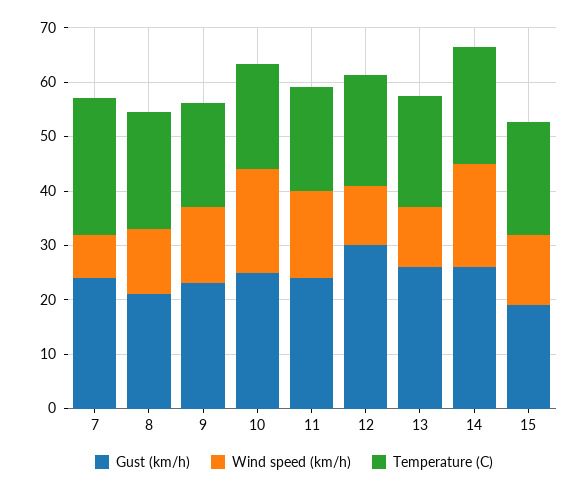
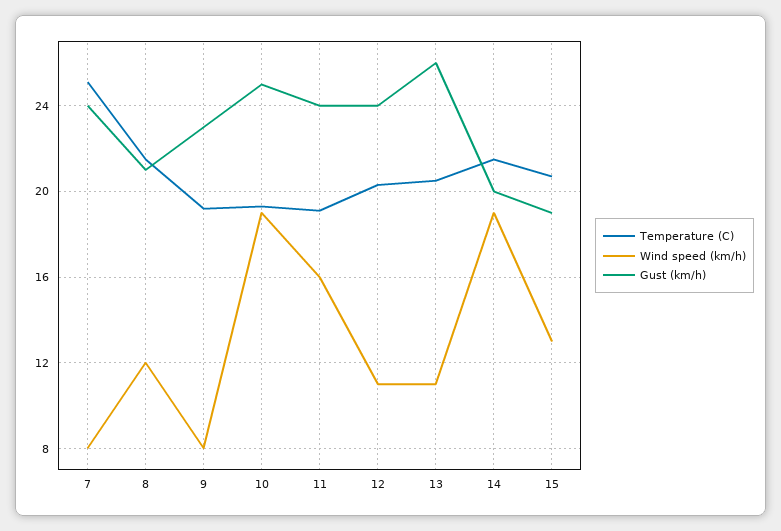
  {
    "Gust (km/h)": {
      "7": 24,
      "8": 21,
      "9": 23,
      "10": 25,
      "11": 24,
-     "12": 30,
+     "12": 24,
      "13": 26,
-     "14": 26,
+     "14": 20,
      "15": 19
    },
    "Wind speed (km/h)": {
      "7": 8,
      "8": 12,
-     "9": 14,
+     "9": 8,
      "10": 19,
      "11": 16,
      "12": 11,
      "13": 11,
      "14": 19,
      "15": 13
    },
    "Temperature (C)": {
      "7": 25,
      "8": 21.5,
      "9": 19,
      "10": 19.5,
      "11": 19,
      "12": 20.5,
      "13": 20.5,
      "14": 21.5,
      "15": 20.5
    }
  }

